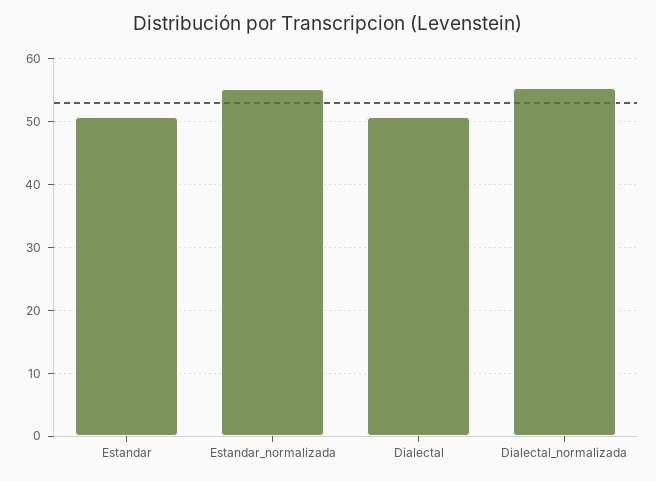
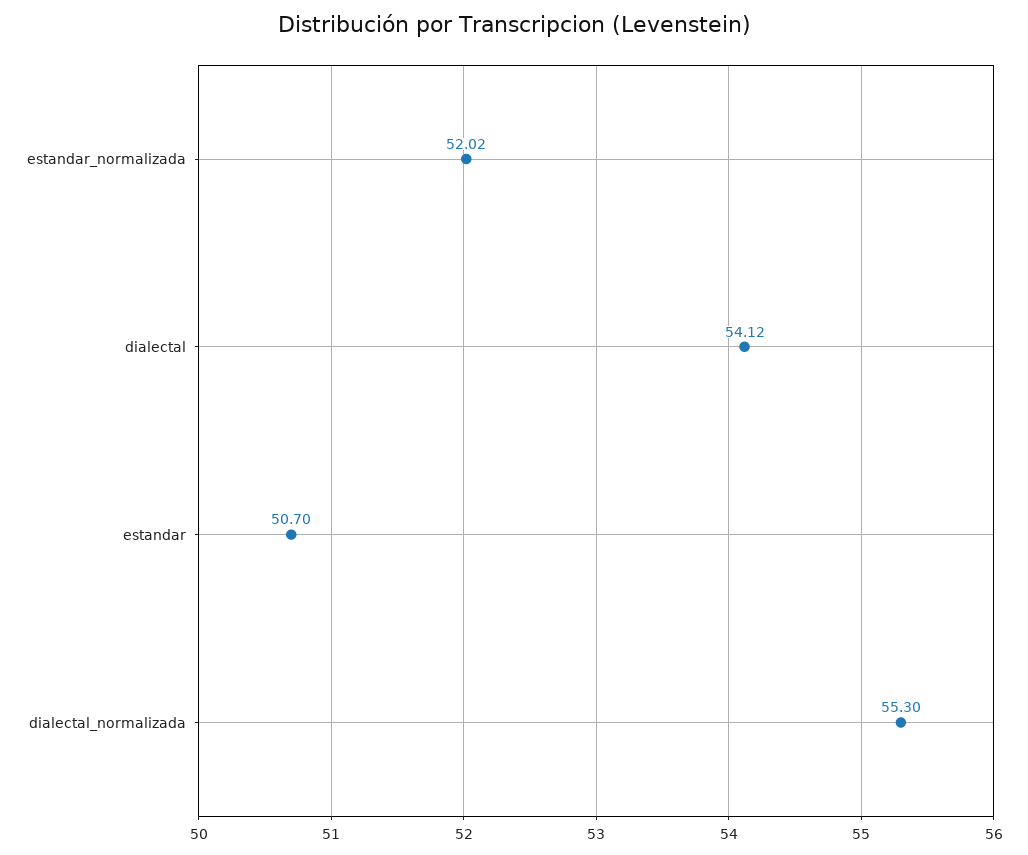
  {
    "Estandar": 50.7,
-   "Estandar_normalizada": 55,
+   "Estandar_normalizada": 52.02,
-   "Dialectal": 51,
+   "Dialectal": 54.12,
    "Dialectal_normalizada": 55.3
  }

